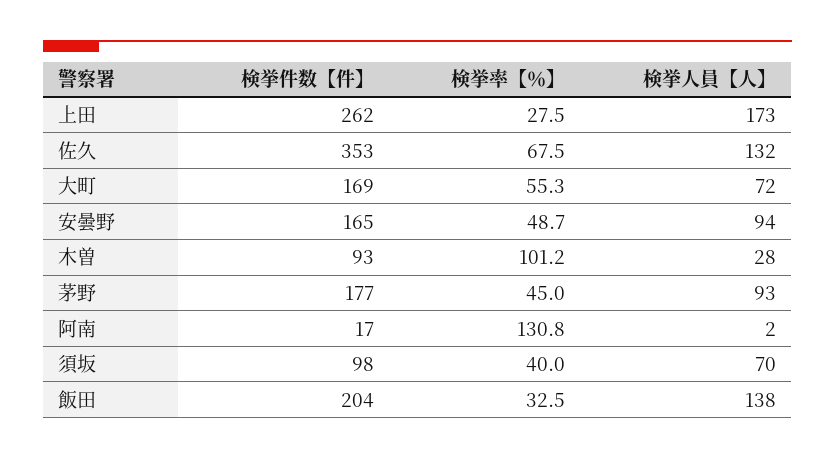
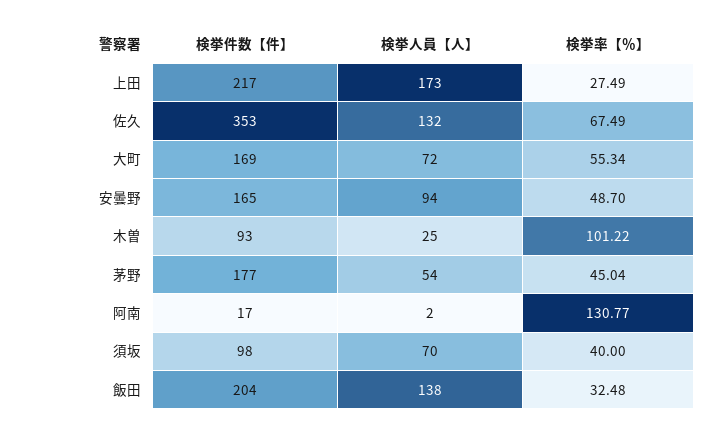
  {
    "検挙件数【件】": {
-     "上田": 262,
+     "上田": 217,
      "佐久": 353,
      "大町": 169,
      "安曇野": 165,
      "木曽": 93,
      "茅野": 177,
      "阿南": 17,
      "須坂": 98,
      "飯田": 204
    },
    "検挙率【％】": {
      "上田": 27.49,
      "佐久": 67.49,
      "大町": 55.34,
      "安曇野": 48.7,
      "木曽": 101.22,
      "茅野": 45.04,
      "阿南": 130.77,
      "須坂": 40,
      "飯田": 32.48
    },
    "検挙人員【人】": {
      "上田": 173,
      "佐久": 132,
      "大町": 72,
      "安曇野": 94,
-     "木曽": 28,
+     "木曽": 25,
-     "茅野": 93,
+     "茅野": 54,
      "阿南": 2,
      "須坂": 70,
      "飯田": 138
    }
  }

